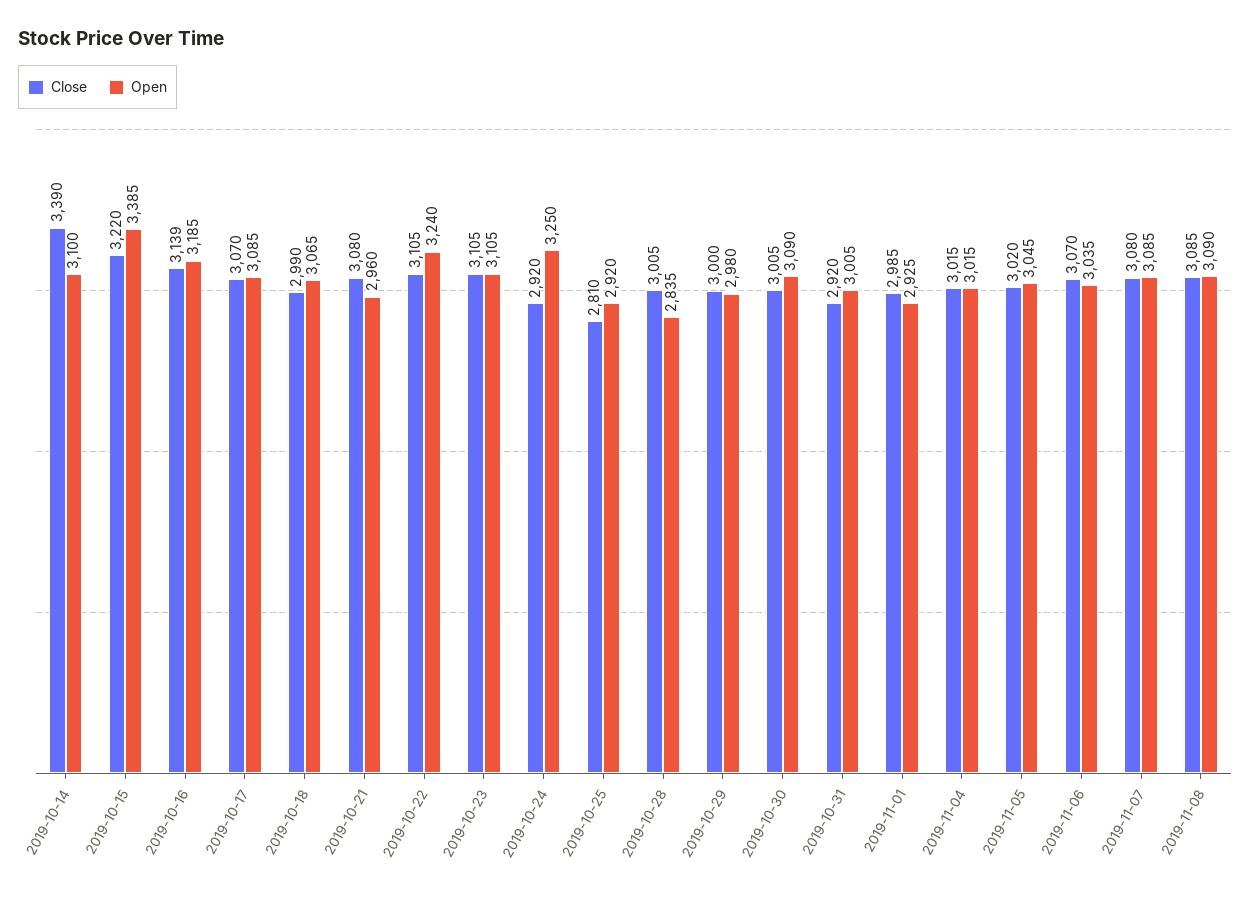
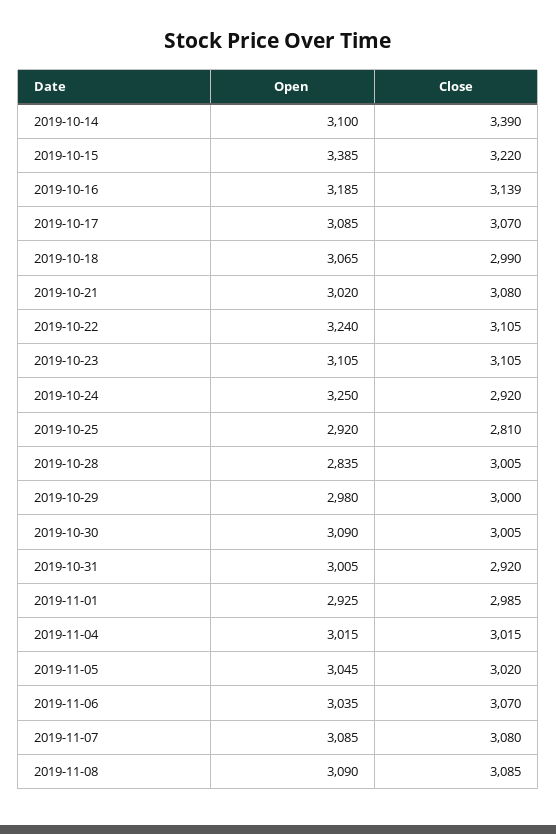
  {
    "Close": {
      "2019-10-14": 3390,
      "2019-10-15": 3220,
      "2019-10-16": 3139,
      "2019-10-17": 3070,
      "2019-10-18": 2990,
      "2019-10-21": 3080,
      "2019-10-22": 3105,
      "2019-10-23": 3105,
      "2019-10-24": 2920,
      "2019-10-25": 2810,
      "2019-10-28": 3005,
      "2019-10-29": 3000,
      "2019-10-30": 3005,
      "2019-10-31": 2920,
      "2019-11-01": 2985,
      "2019-11-04": 3015,
      "2019-11-05": 3020,
      "2019-11-06": 3070,
      "2019-11-07": 3080,
      "2019-11-08": 3085
    },
    "Open": {
      "2019-10-14": 3100,
      "2019-10-15": 3385,
      "2019-10-16": 3185,
      "2019-10-17": 3085,
      "2019-10-18": 3065,
-     "2019-10-21": 2960,
+     "2019-10-21": 3020,
      "2019-10-22": 3240,
      "2019-10-23": 3105,
      "2019-10-24": 3250,
      "2019-10-25": 2920,
      "2019-10-28": 2835,
      "2019-10-29": 2980,
      "2019-10-30": 3090,
      "2019-10-31": 3005,
      "2019-11-01": 2925,
      "2019-11-04": 3015,
      "2019-11-05": 3045,
      "2019-11-06": 3035,
      "2019-11-07": 3085,
      "2019-11-08": 3090
    }
  }

